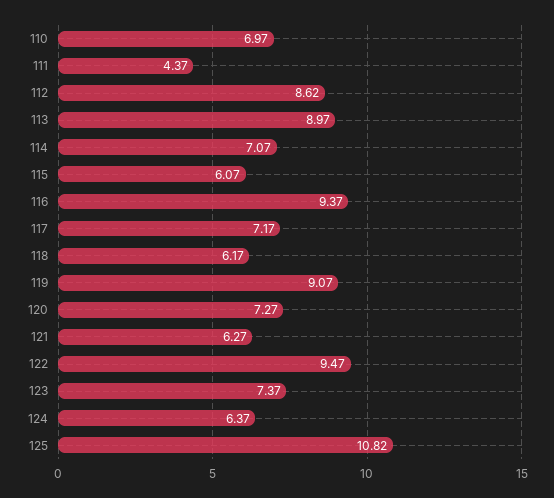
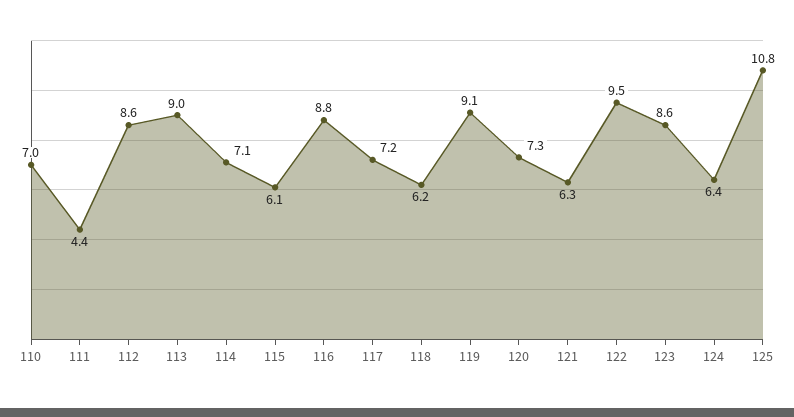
  {
    "110": 6.97,
    "111": 4.37,
    "112": 8.62,
    "113": 8.97,
    "114": 7.07,
    "115": 6.07,
-   "116": 9.37,
+   "116": 8.8,
    "117": 7.17,
    "118": 6.17,
    "119": 9.07,
    "120": 7.27,
    "121": 6.27,
    "122": 9.47,
-   "123": 7.37,
+   "123": 8.6,
    "124": 6.37,
    "125": 10.82
  }

